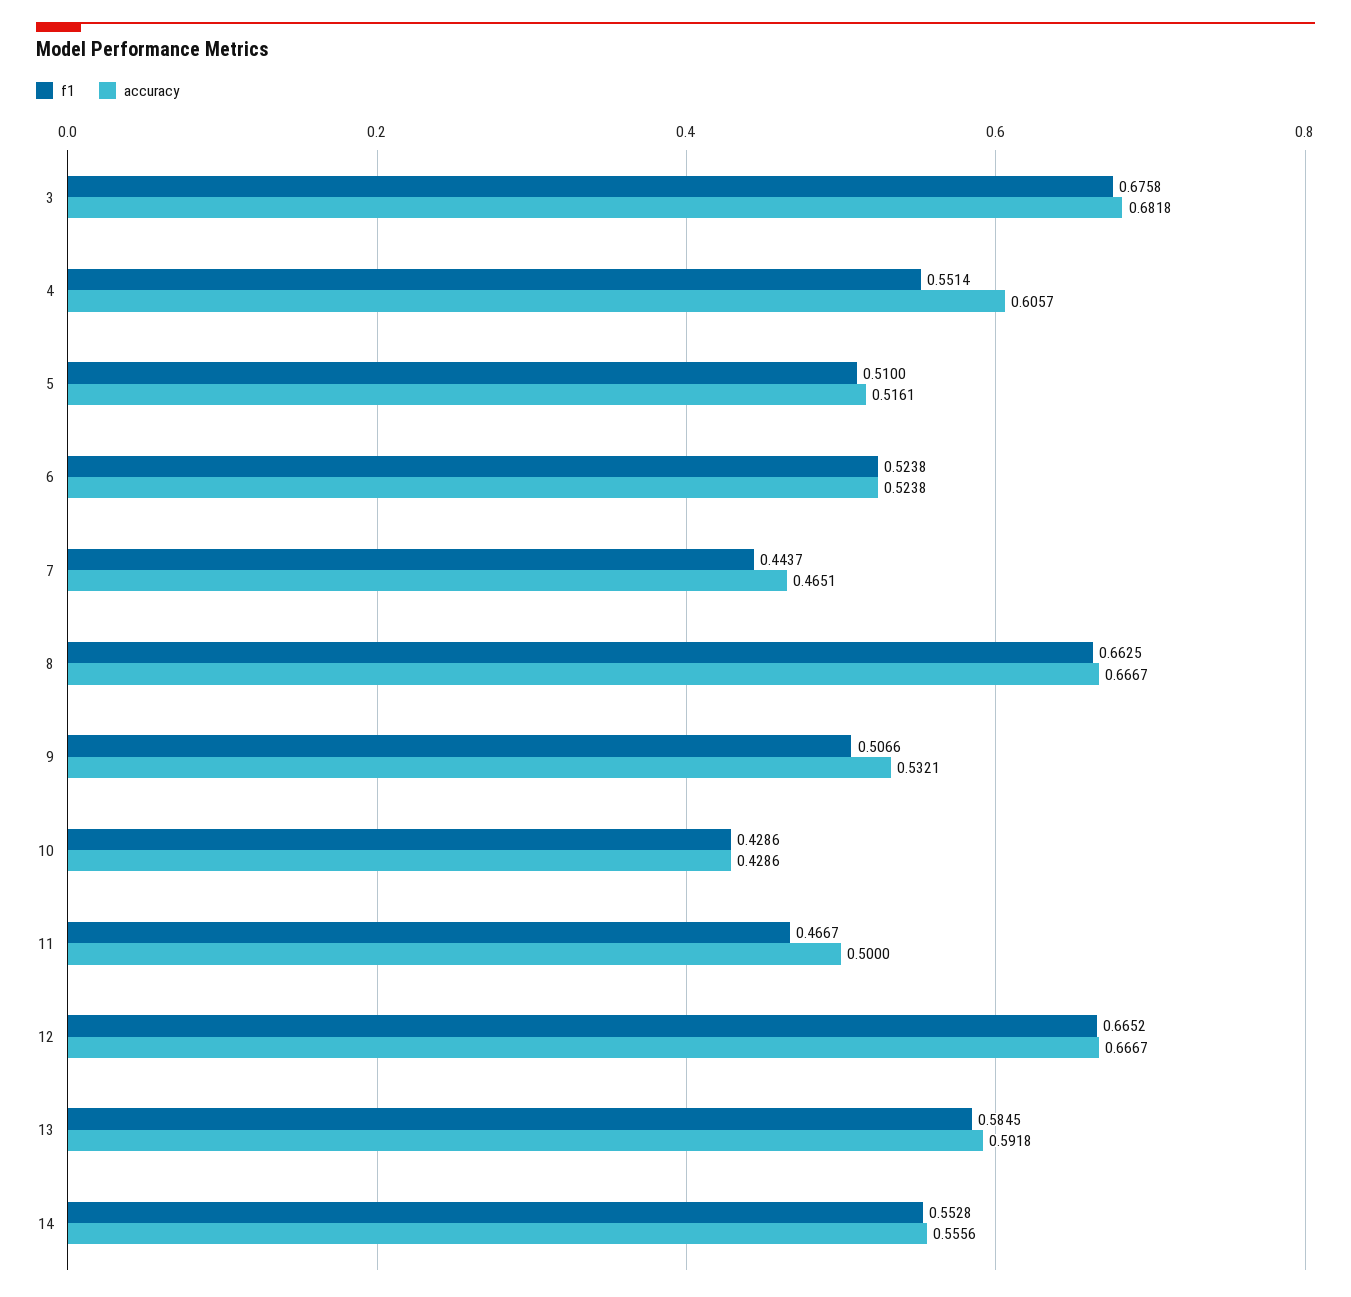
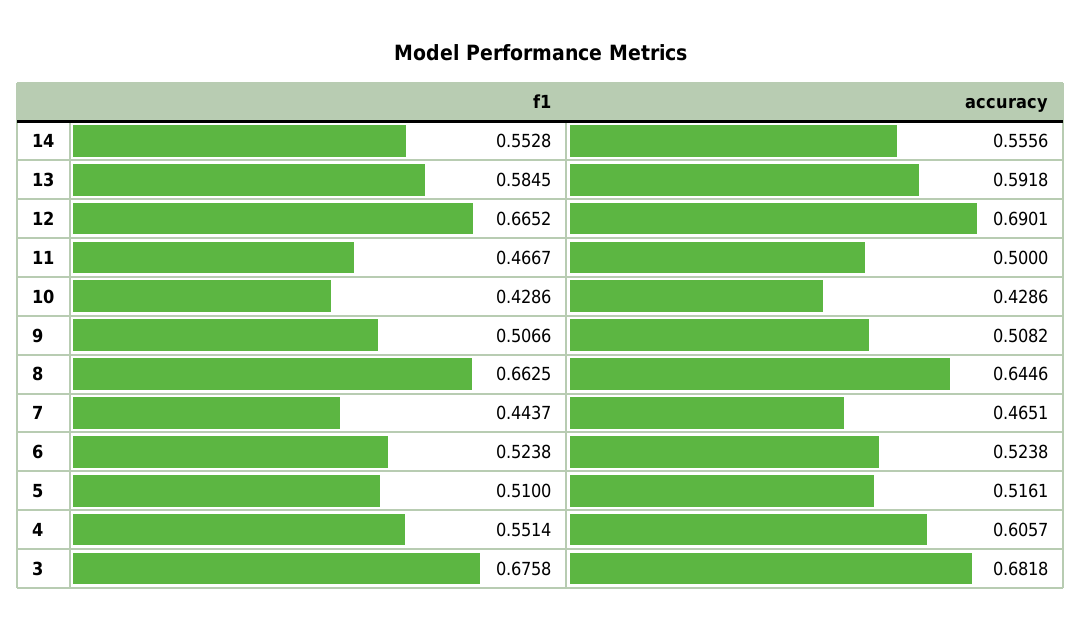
  {
    "f1": {
      "3": 0.6758,
      "4": 0.5514,
      "5": 0.51,
      "6": 0.5238,
      "7": 0.4437,
      "8": 0.6625,
      "9": 0.5066,
      "10": 0.4286,
      "11": 0.4667,
      "12": 0.6652,
      "13": 0.5845,
      "14": 0.5528
    },
    "accuracy": {
      "3": 0.6818,
      "4": 0.6057,
      "5": 0.5161,
      "6": 0.5238,
      "7": 0.4651,
-     "8": 0.6667,
+     "8": 0.6446,
-     "9": 0.5321,
+     "9": 0.5082,
      "10": 0.4286,
      "11": 0.5,
-     "12": 0.6667,
+     "12": 0.6901,
      "13": 0.5918,
      "14": 0.5556
    }
  }

